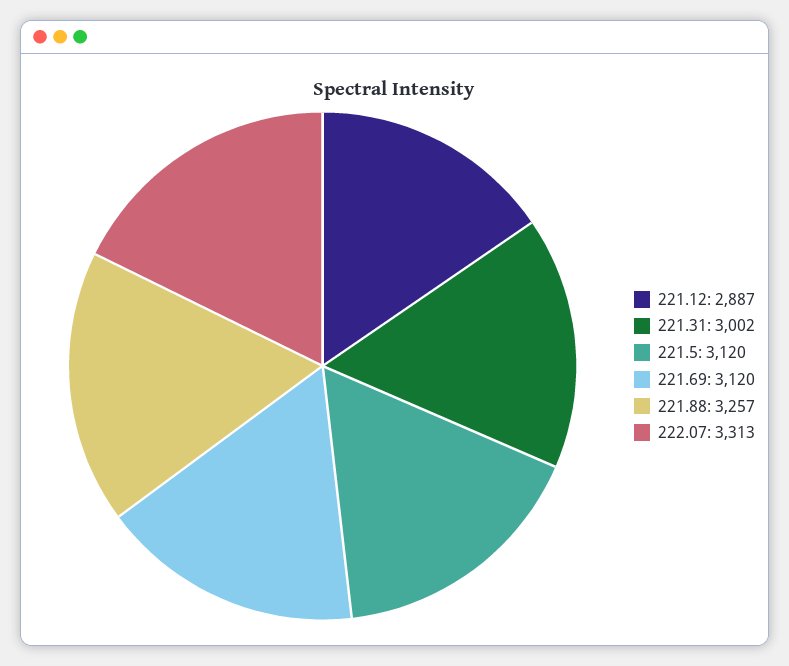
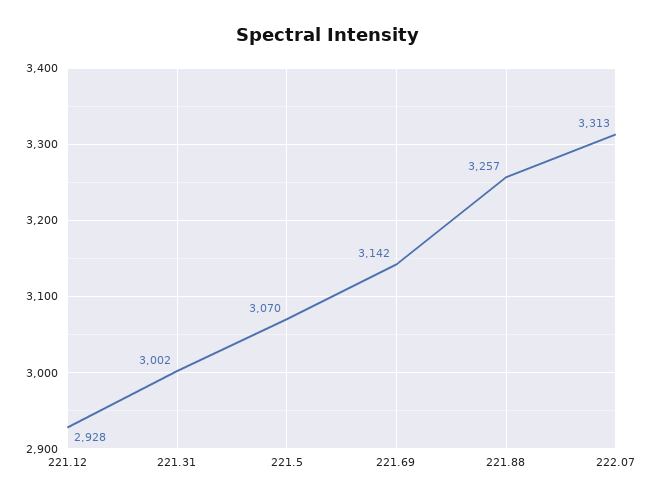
  {
-   "221.12": 2887,
+   "221.12": 2928,
    "221.31": 3002,
-   "221.5": 3120,
+   "221.5": 3070,
-   "221.69": 3120,
+   "221.69": 3142,
    "221.88": 3257,
    "222.07": 3313
  }

